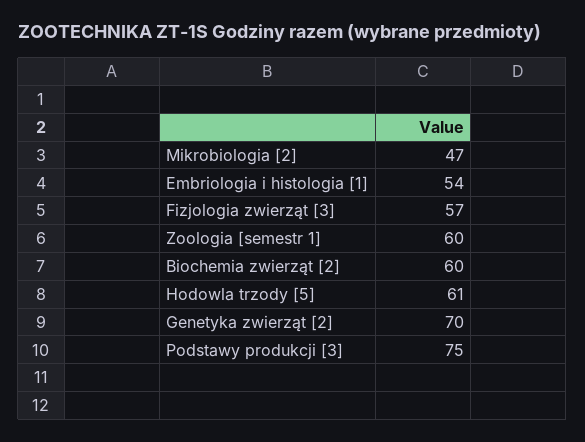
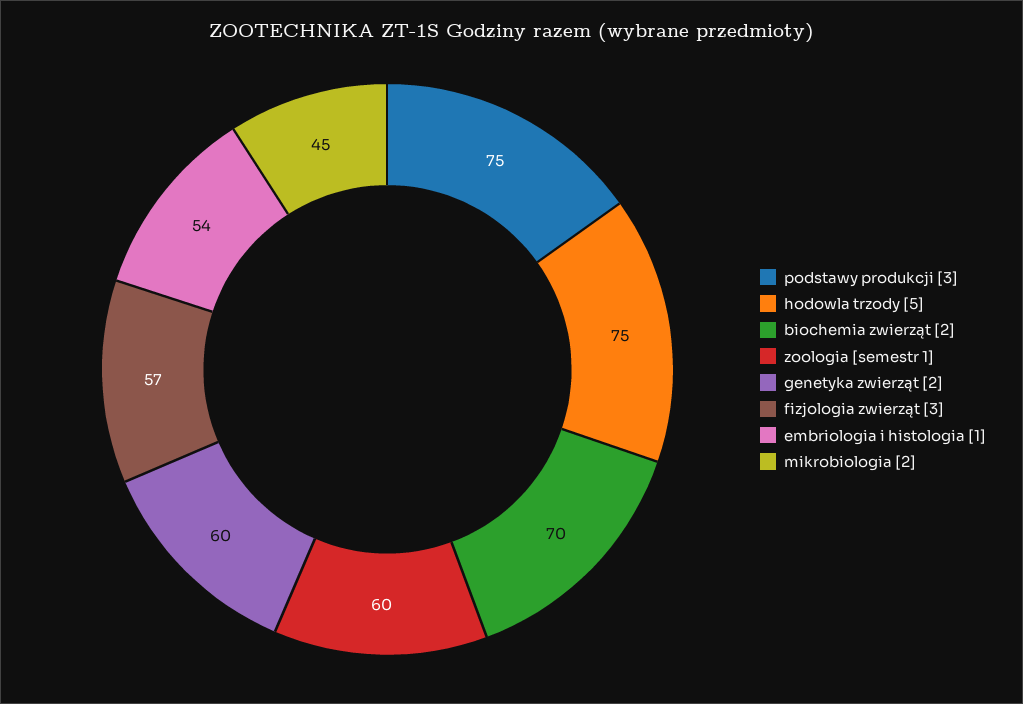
  {
-   "Mikrobiologia [2]": 47,
+   "Mikrobiologia [2]": 45,
    "Embriologia i histologia [1]": 54,
    "Fizjologia zwierząt [3]": 57,
    "Zoologia [semestr 1]": 60,
-   "Biochemia zwierząt [2]": 60,
+   "Biochemia zwierząt [2]": 70,
-   "Hodowla trzody [5]": 61,
+   "Hodowla trzody [5]": 75,
-   "Genetyka zwierząt [2]": 70,
+   "Genetyka zwierząt [2]": 60,
    "Podstawy produkcji [3]": 75
  }

